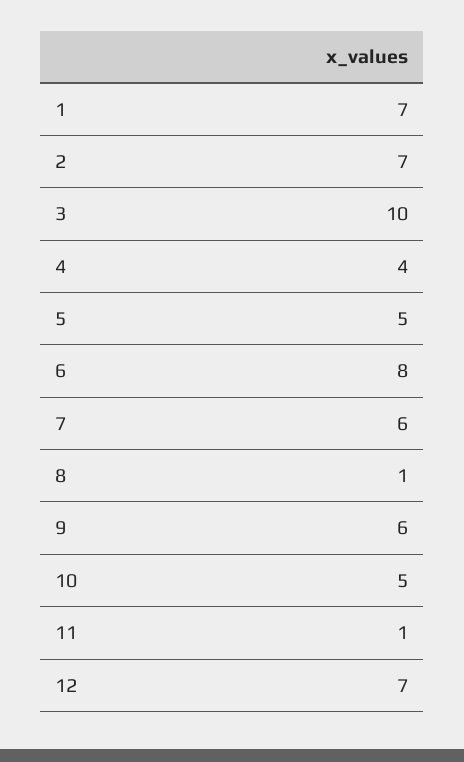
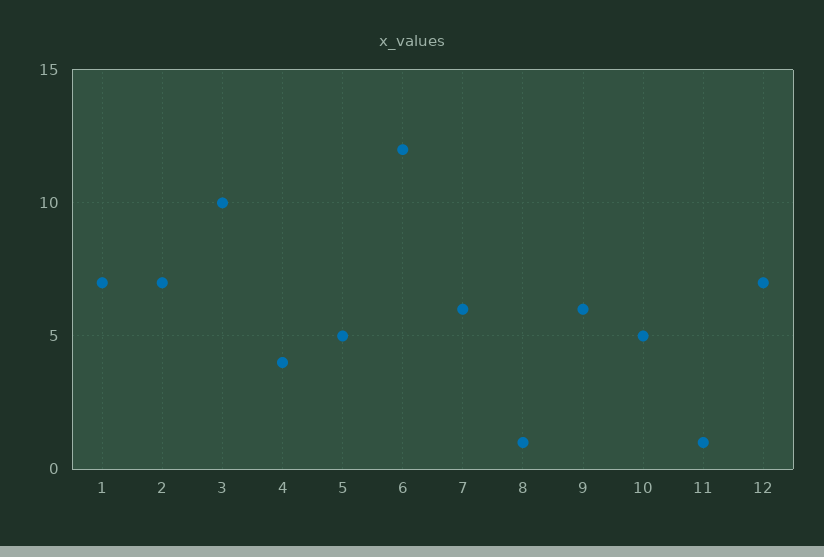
  {
    "1": 7,
    "2": 7,
    "3": 10,
    "4": 4,
    "5": 5,
-   "6": 8,
+   "6": 12,
    "7": 6,
    "8": 1,
    "9": 6,
    "10": 5,
    "11": 1,
    "12": 7
  }

